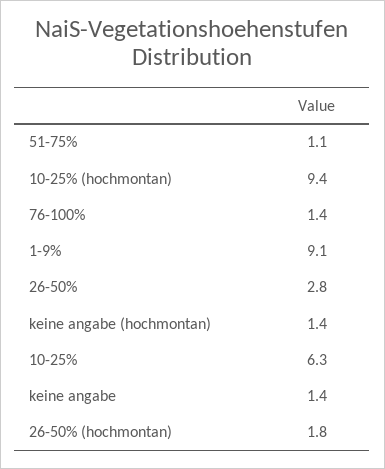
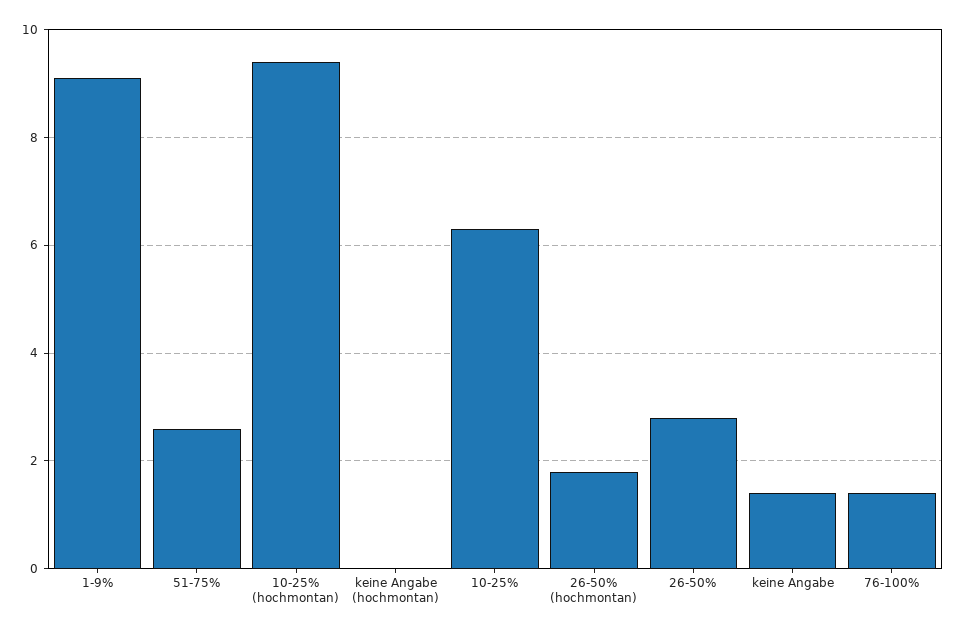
  {
-   "51-75%": 1.1,
+   "51-75%": 2.5,
    "10-25% (hochmontan)": 9.4,
    "76-100%": 1.4,
    "1-9%": 9.1,
    "26-50%": 2.8,
-   "keine angabe (hochmontan)": 1.4,
+   "keine angabe (hochmontan)": 0,
    "10-25%": 6.3,
    "keine angabe": 1.4,
    "26-50% (hochmontan)": 1.8
  }

